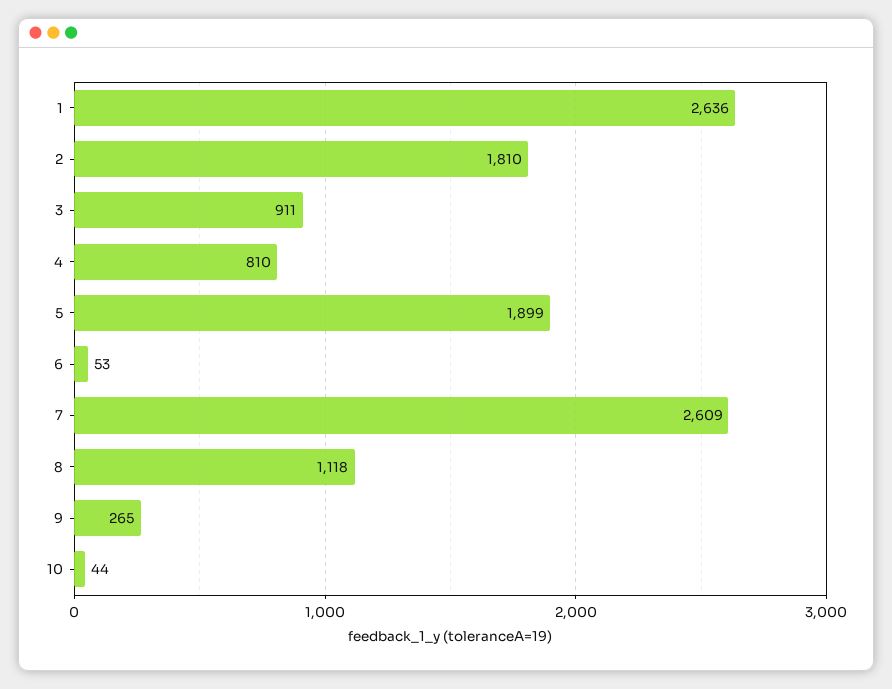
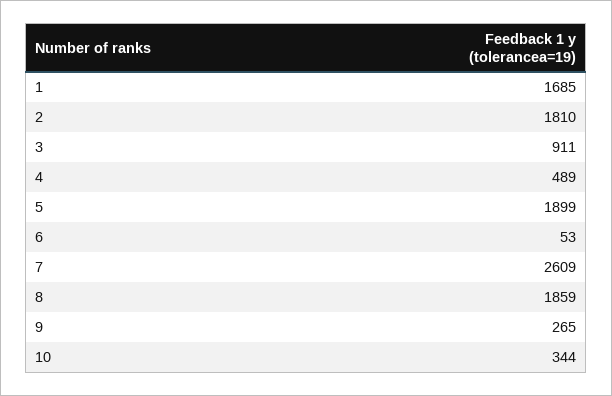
  {
-   "1": 2636,
+   "1": 1685,
    "2": 1810,
    "3": 911,
-   "4": 810,
+   "4": 489,
    "5": 1899,
    "6": 53,
    "7": 2609,
-   "8": 1118,
+   "8": 1859,
    "9": 265,
-   "10": 44
+   "10": 344
  }

